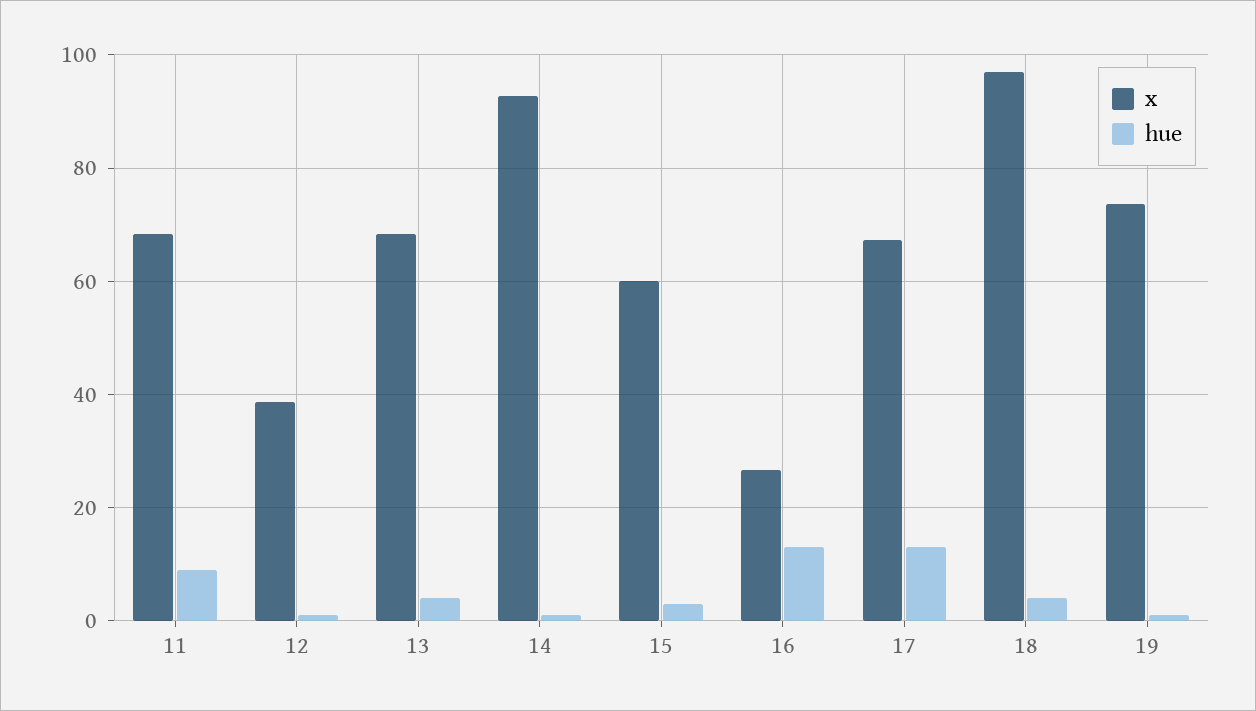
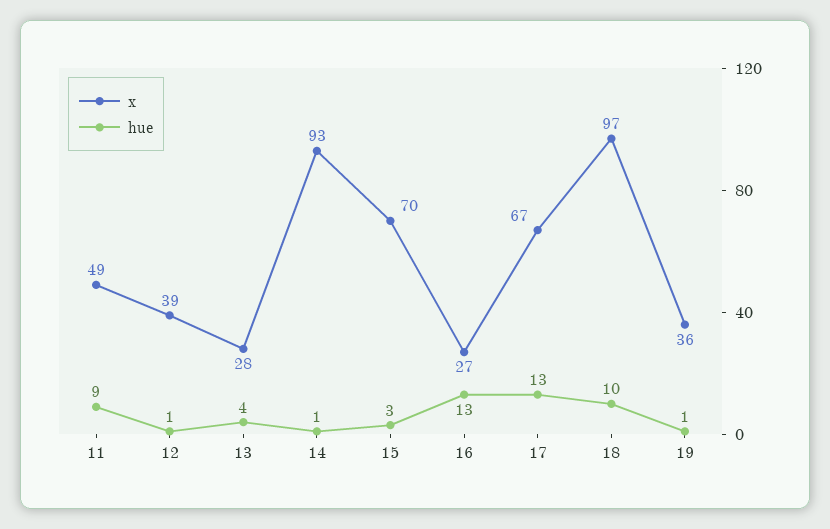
  {
    "x": {
-     "11": 68,
+     "11": 49,
      "12": 39,
-     "13": 68,
+     "13": 28,
      "14": 93,
-     "15": 60,
+     "15": 70,
      "16": 27,
      "17": 67,
      "18": 97,
-     "19": 74
+     "19": 36
    },
    "hue": {
      "11": 9,
      "12": 1,
      "13": 4,
      "14": 1,
      "15": 3,
      "16": 13,
      "17": 13,
-     "18": 4,
+     "18": 10,
      "19": 1
    }
  }

